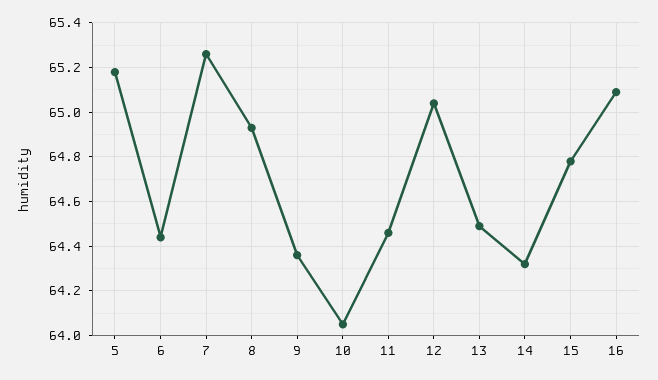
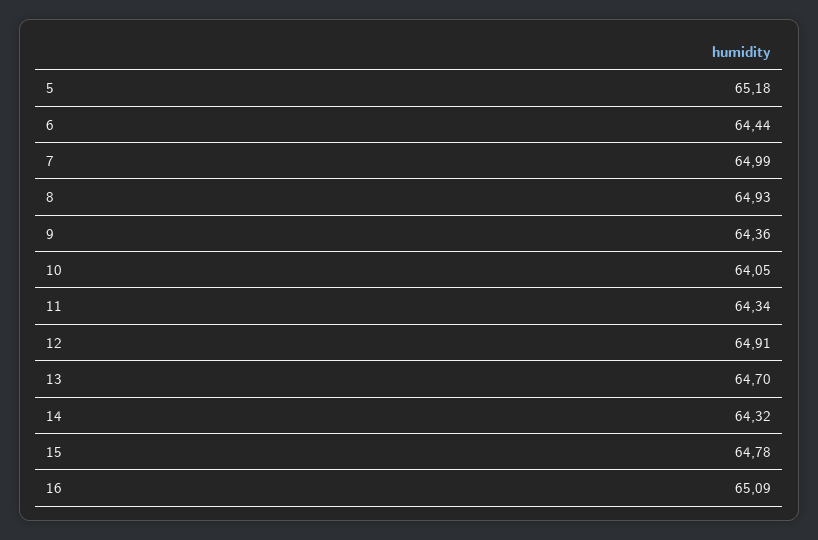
  {
    "5": 65.18,
    "6": 64.44,
-   "7": 65.25,
+   "7": 64.99,
    "8": 64.93,
    "9": 64.36,
    "10": 64.05,
-   "11": 64.45,
+   "11": 64.34,
-   "12": 65.05,
+   "12": 64.91,
-   "13": 64.5,
+   "13": 64.7,
    "14": 64.32,
    "15": 64.78,
    "16": 65.09
  }

